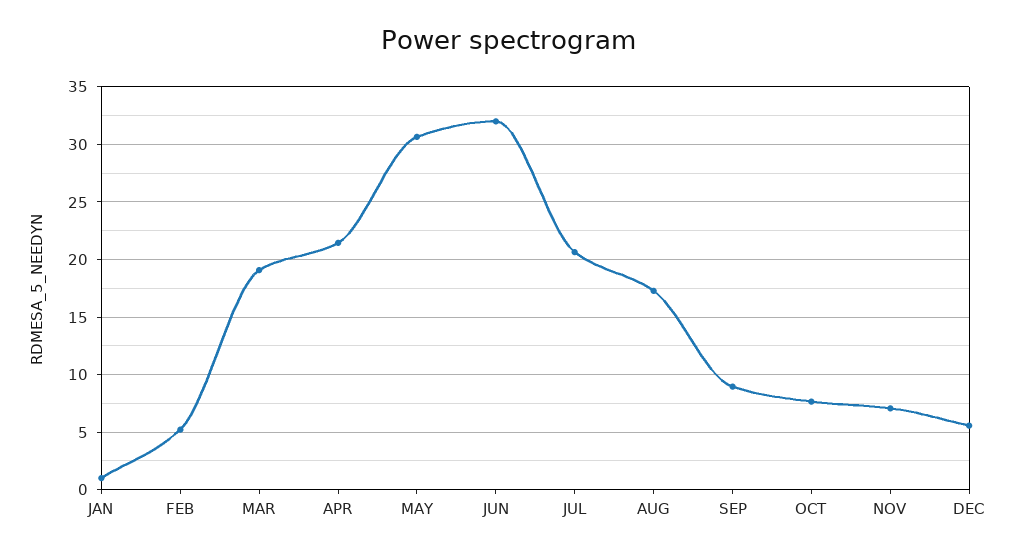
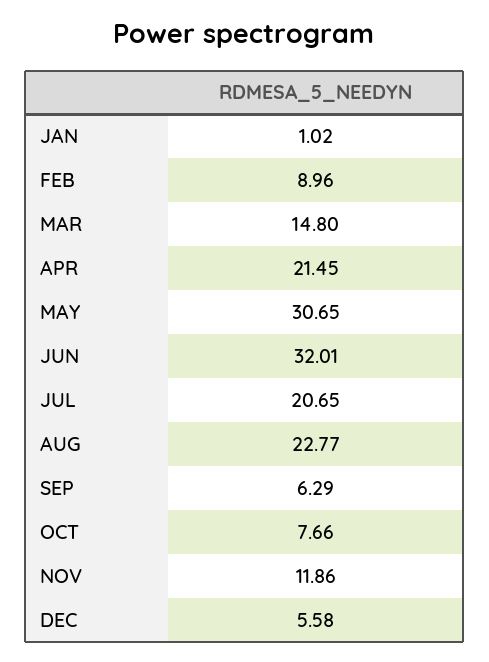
  {
    "JAN": 1.02,
-   "FEB": 5,
+   "FEB": 8.96,
-   "MAR": 19,
+   "MAR": 14.8,
    "APR": 21.45,
    "MAY": 30.65,
    "JUN": 32.01,
    "JUL": 20.65,
-   "AUG": 17,
+   "AUG": 22.77,
-   "SEP": 9,
+   "SEP": 6.29,
    "OCT": 7.66,
-   "NOV": 7,
+   "NOV": 11.86,
    "DEC": 5.58
  }

